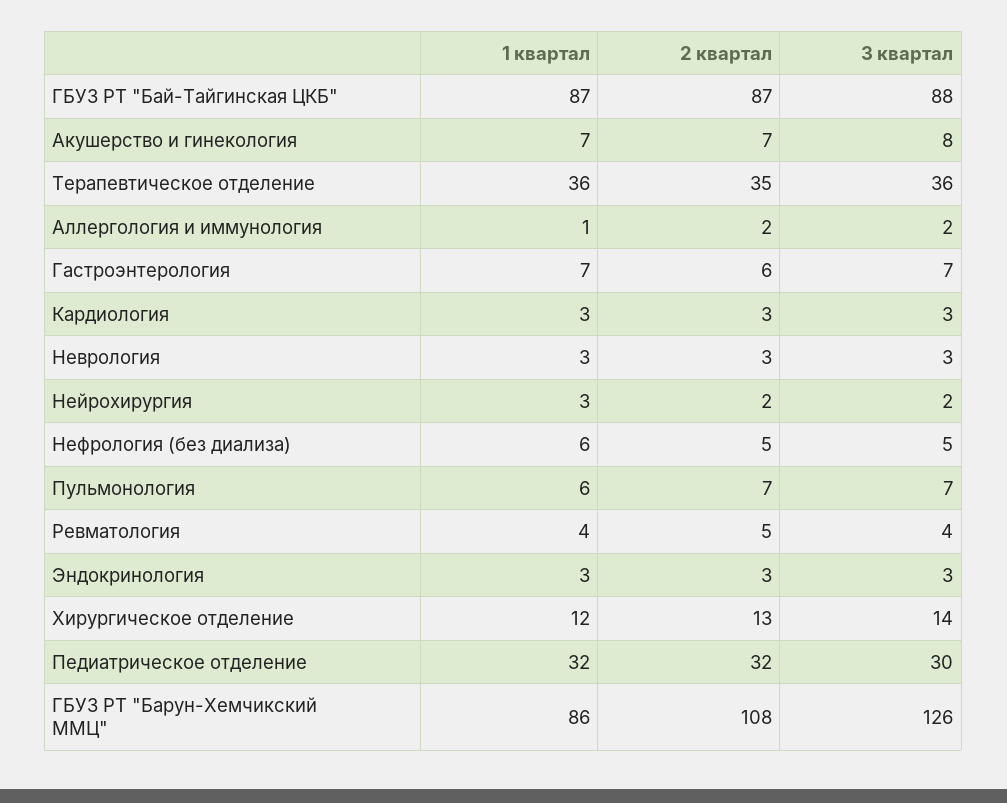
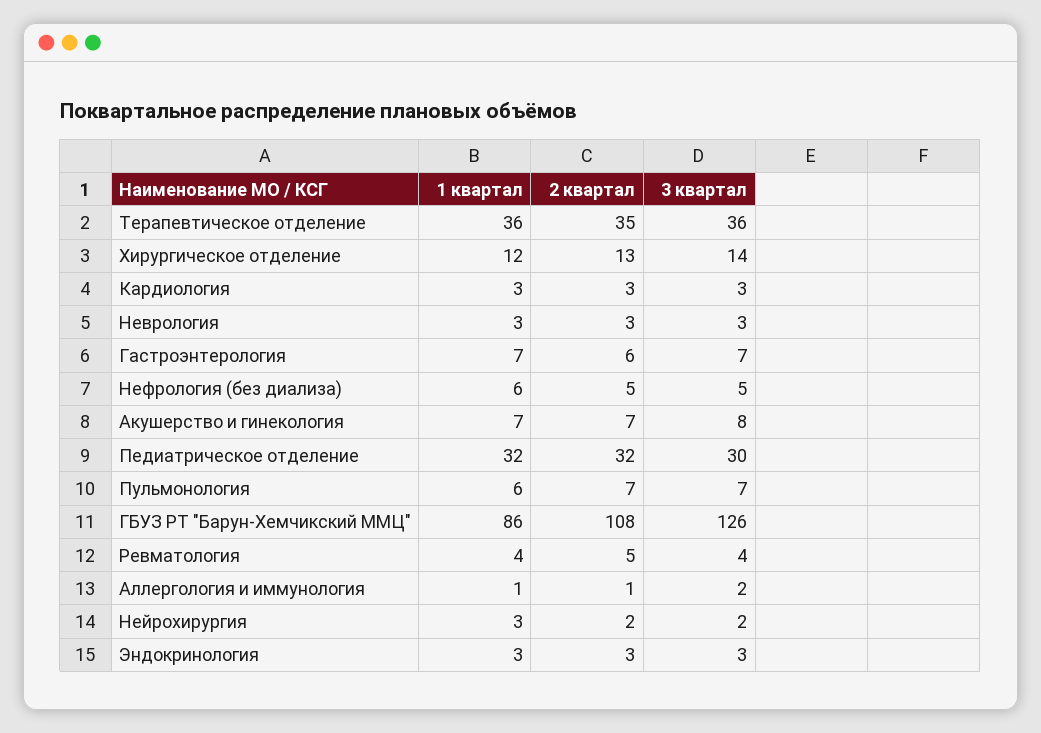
  {
    "1 квартал": {
-     "ГБУЗ РТ \"Бай-Тайгинская ЦКБ\"": 87,
      "Акушерство и гинекология": 7,
      "Терапевтическое отделение": 36,
      "Аллергология и иммунология": 1,
      "Гастроэнтерология": 7,
      "Кардиология": 3,
      "Неврология": 3,
      "Нейрохирургия": 3,
      "Нефрология (без диализа)": 6,
      "Пульмонология": 6,
      "Ревматология": 4,
      "Эндокринология": 3,
      "Хирургическое отделение": 12,
      "Педиатрическое отделение": 32,
      "ГБУЗ РТ \"Барун-Хемчикский ММЦ\"": 86
    },
    "2 квартал": {
-     "ГБУЗ РТ \"Бай-Тайгинская ЦКБ\"": 87,
      "Акушерство и гинекология": 7,
      "Терапевтическое отделение": 35,
-     "Аллергология и иммунология": 2,
+     "Аллергология и иммунология": 1,
      "Гастроэнтерология": 6,
      "Кардиология": 3,
      "Неврология": 3,
      "Нейрохирургия": 2,
      "Нефрология (без диализа)": 5,
      "Пульмонология": 7,
      "Ревматология": 5,
      "Эндокринология": 3,
      "Хирургическое отделение": 13,
      "Педиатрическое отделение": 32,
      "ГБУЗ РТ \"Барун-Хемчикский ММЦ\"": 108
    },
    "3 квартал": {
-     "ГБУЗ РТ \"Бай-Тайгинская ЦКБ\"": 88,
      "Акушерство и гинекология": 8,
      "Терапевтическое отделение": 36,
      "Аллергология и иммунология": 2,
      "Гастроэнтерология": 7,
      "Кардиология": 3,
      "Неврология": 3,
      "Нейрохирургия": 2,
      "Нефрология (без диализа)": 5,
      "Пульмонология": 7,
      "Ревматология": 4,
      "Эндокринология": 3,
      "Хирургическое отделение": 14,
      "Педиатрическое отделение": 30,
      "ГБУЗ РТ \"Барун-Хемчикский ММЦ\"": 126
    }
  }

